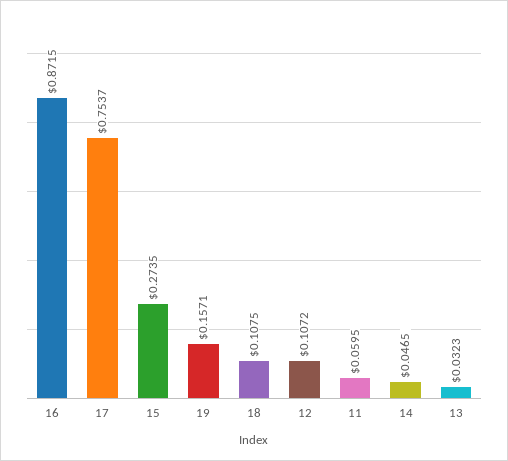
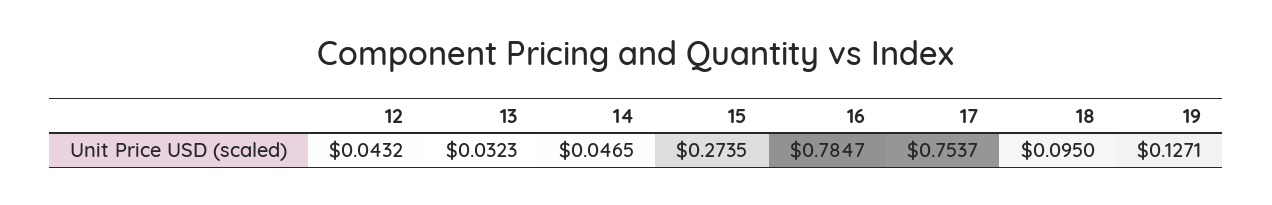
  {
-   "16": 0.8715,
+   "16": 0.7847,
    "17": 0.7537,
    "15": 0.2735,
-   "19": 0.1571,
+   "19": 0.1271,
-   "18": 0.1075,
+   "18": 0.095,
-   "12": 0.1072,
+   "12": 0.0432,
-   "11": 0.0595,
    "14": 0.0465,
    "13": 0.0323
  }

